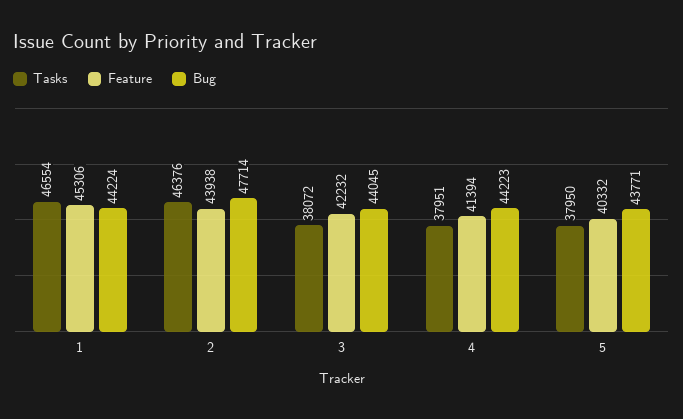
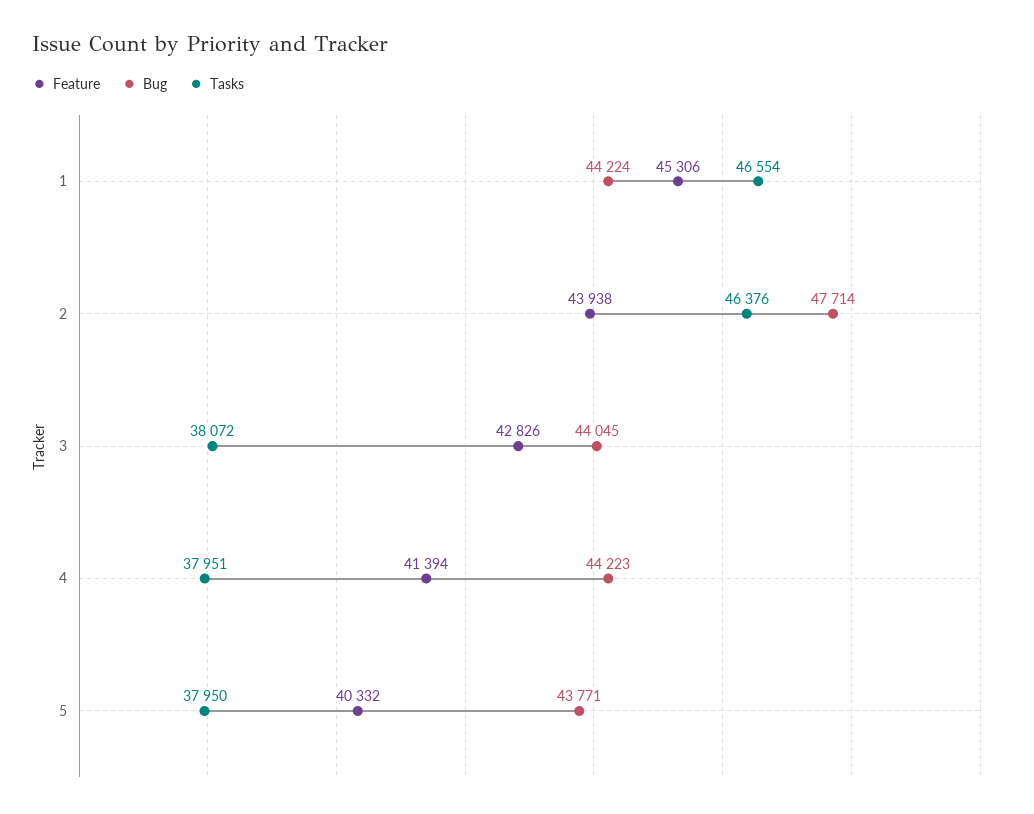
  {
    "Tasks": {
      "1": 46554,
      "2": 46376,
      "3": 38072,
      "4": 37951,
      "5": 37950
    },
    "Feature": {
      "1": 45306,
      "2": 43938,
-     "3": 42232,
+     "3": 42826,
      "4": 41394,
      "5": 40332
    },
    "Bug": {
      "1": 44224,
      "2": 47714,
      "3": 44045,
      "4": 44223,
      "5": 43771
    }
  }

